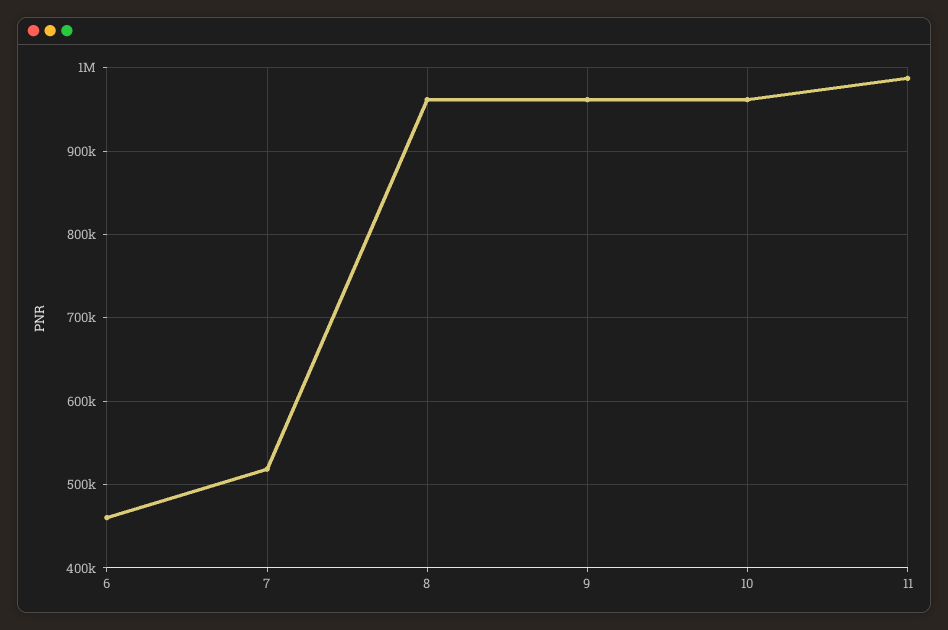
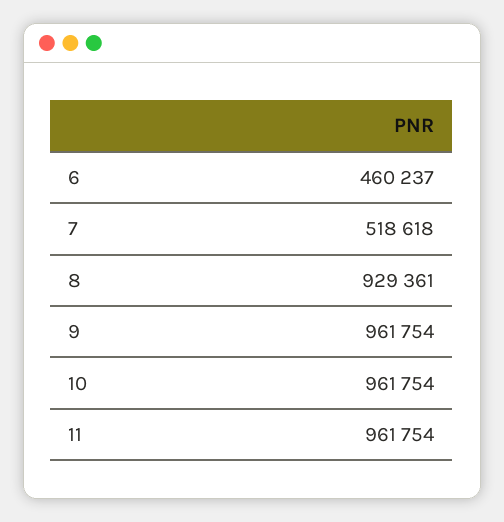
  {
    "6": 460237,
    "7": 518618,
-   "8": 960000,
+   "8": 929361,
    "9": 961754,
    "10": 961754,
-   "11": 990000
+   "11": 961754
  }

